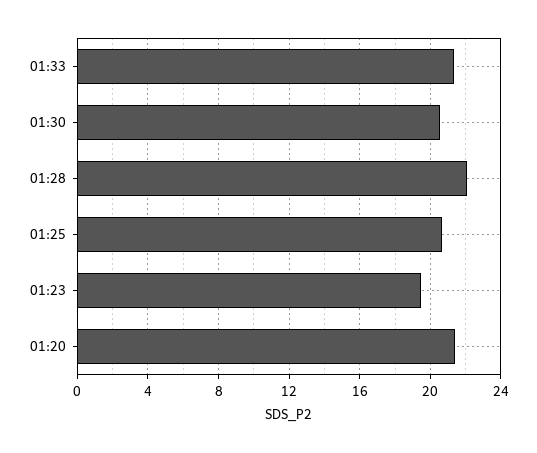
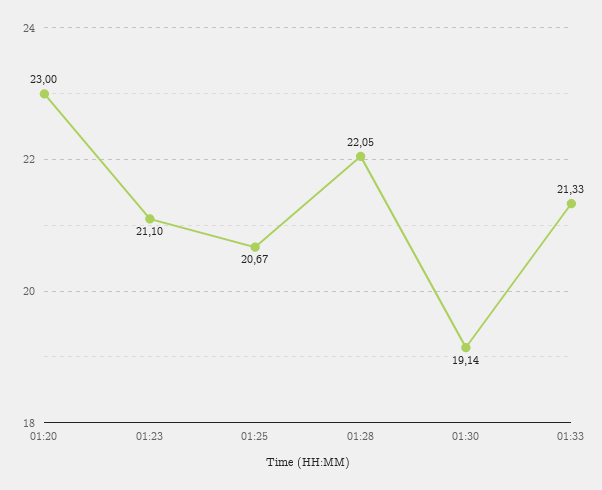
  {
    "01:33": 21.33,
-   "01:30": 20.5,
+   "01:30": 19.14,
    "01:28": 22.05,
    "01:25": 20.67,
-   "01:23": 19.5,
+   "01:23": 21.1,
-   "01:20": 21.5
+   "01:20": 23
  }

